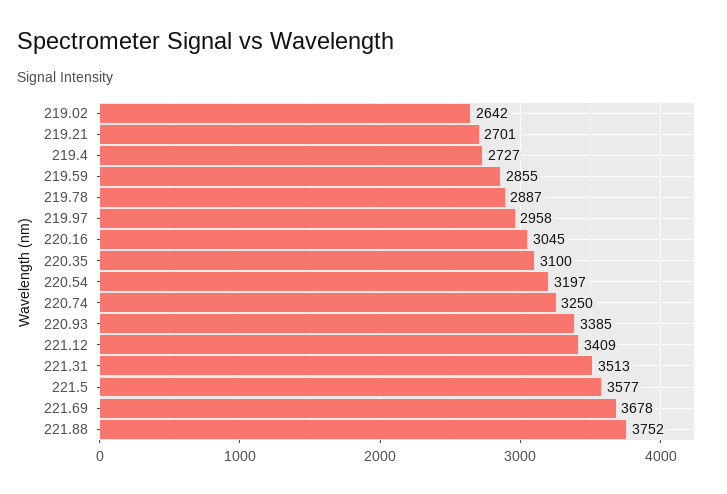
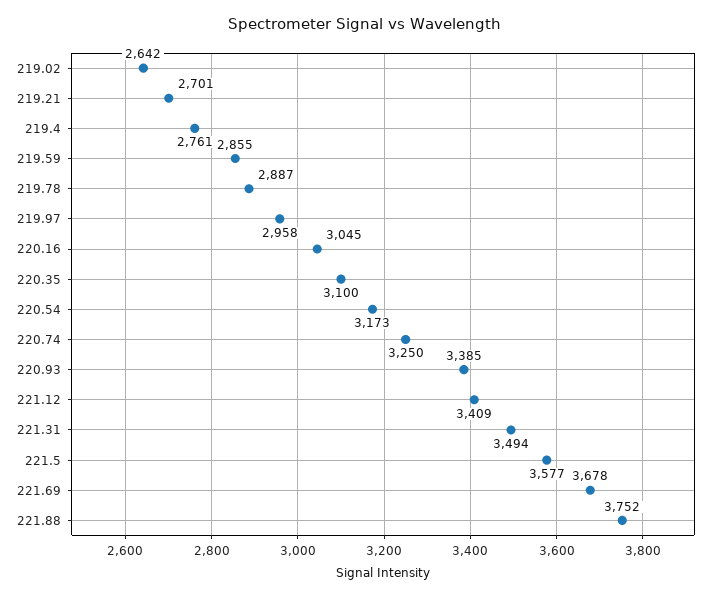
  {
    "219.02": 2642,
    "219.21": 2701,
-   "219.4": 2727,
+   "219.4": 2761,
    "219.59": 2855,
    "219.78": 2887,
    "219.97": 2958,
    "220.16": 3045,
    "220.35": 3100,
-   "220.54": 3197,
+   "220.54": 3173,
    "220.74": 3250,
    "220.93": 3385,
    "221.12": 3409,
-   "221.31": 3513,
+   "221.31": 3494,
    "221.5": 3577,
    "221.69": 3678,
    "221.88": 3752
  }

